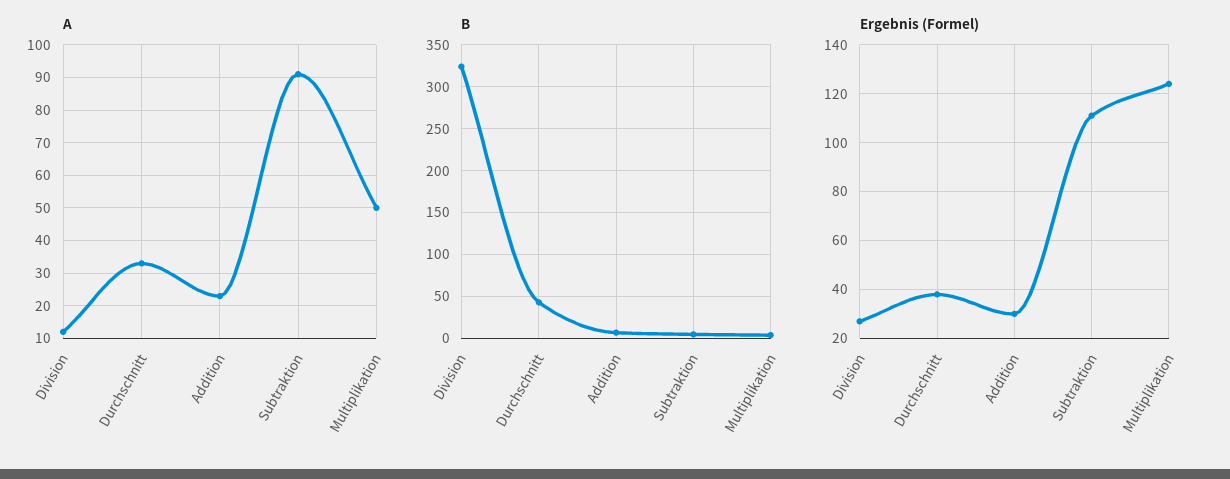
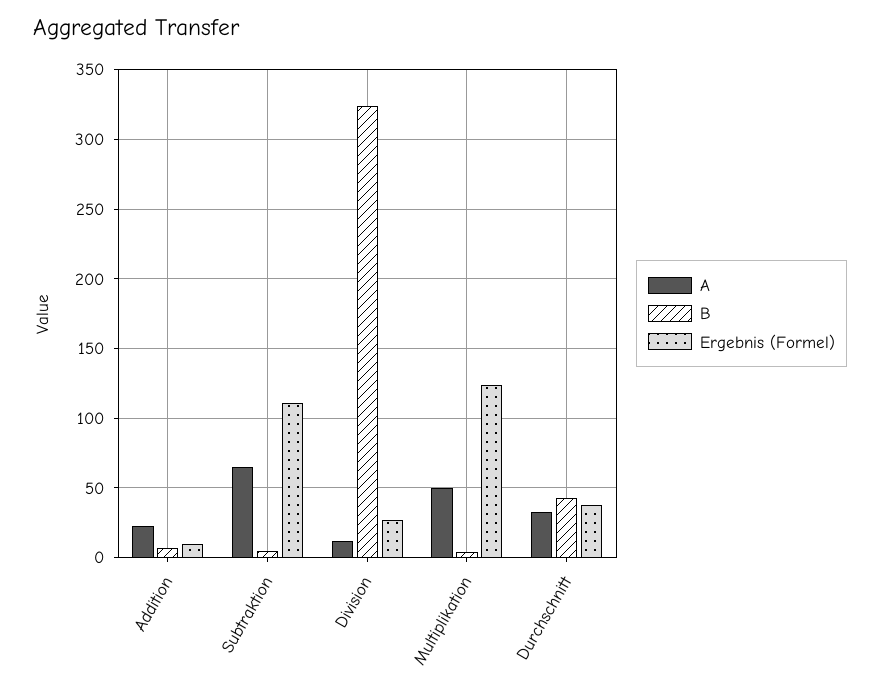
  {
    "A": {
      "Division": 10,
      "Durchschnitt": 35,
      "Addition": 25,
-     "Subtraktion": 90,
+     "Subtraktion": 65,
      "Multiplikation": 50
    },
    "B": {
      "Division": 325,
      "Durchschnitt": 45,
      "Addition": 5,
      "Subtraktion": 5,
      "Multiplikation": 5
    },
    "Ergebnis (Formel)": {
      "Division": 25,
      "Durchschnitt": 40,
-     "Addition": 30,
+     "Addition": 10,
      "Subtraktion": 110,
      "Multiplikation": 125
    }
  }

